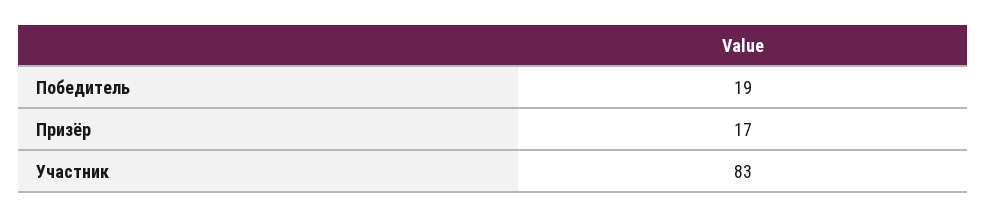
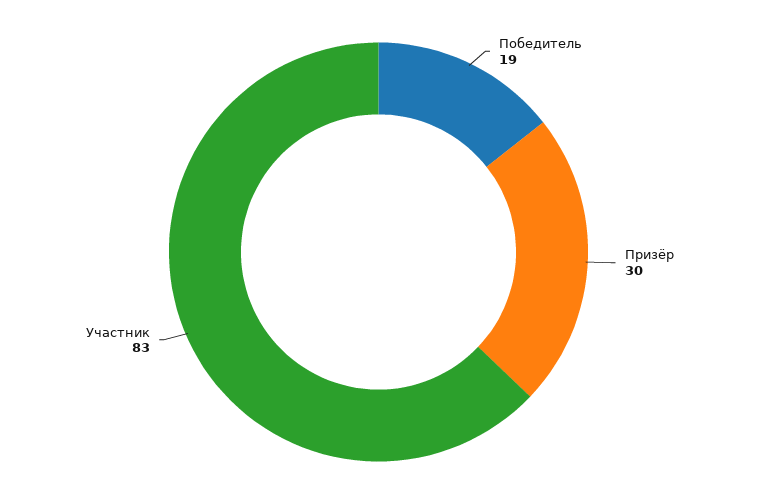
  {
    "Победитель": 19,
-   "Призёр": 17,
+   "Призёр": 30,
    "Участник": 83
  }

